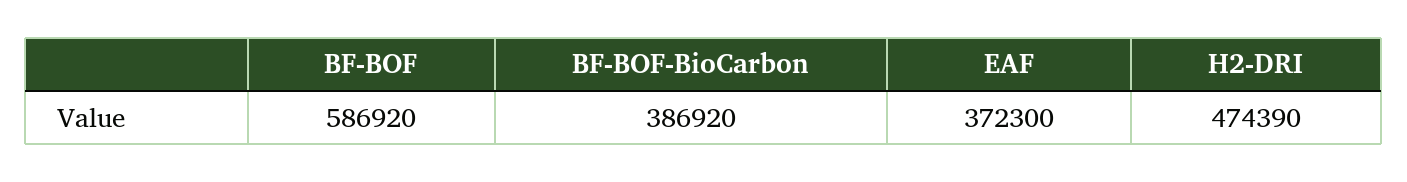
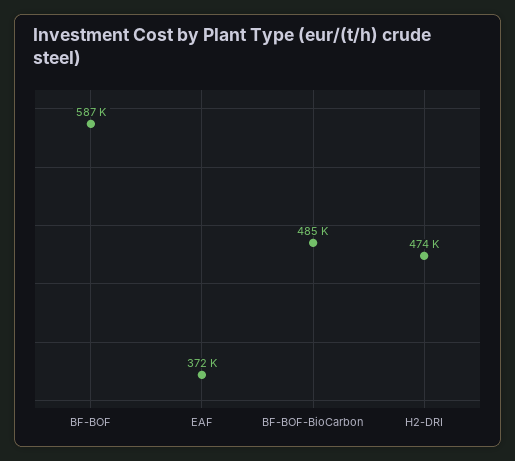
  {
    "BF-BOF": 586920,
-   "BF-BOF-BioCarbon": 386920,
+   "BF-BOF-BioCarbon": 485000,
    "EAF": 372300,
    "H2-DRI": 474390
  }

